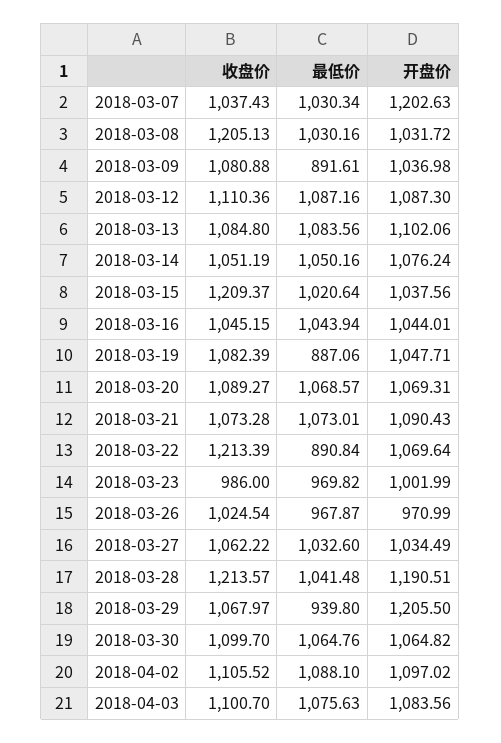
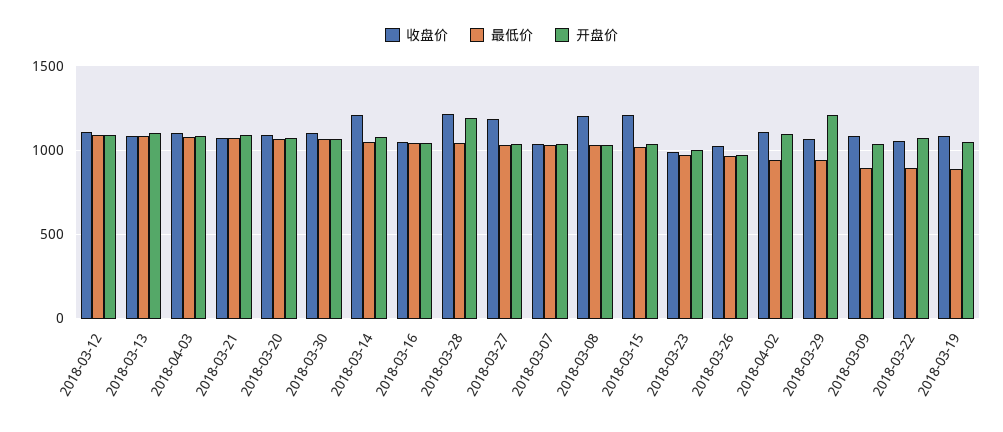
  {
    "收盘价": {
      "2018-03-07": 1037.43,
      "2018-03-08": 1205.13,
      "2018-03-09": 1080.88,
      "2018-03-12": 1110.36,
      "2018-03-13": 1084.8,
-     "2018-03-14": 1051.19,
+     "2018-03-14": 1200,
      "2018-03-15": 1209.37,
      "2018-03-16": 1045.15,
      "2018-03-19": 1082.39,
      "2018-03-20": 1089.27,
      "2018-03-21": 1073.28,
-     "2018-03-22": 1213.39,
+     "2018-03-22": 1050,
      "2018-03-23": 986,
      "2018-03-26": 1024.54,
-     "2018-03-27": 1062.22,
+     "2018-03-27": 1200,
      "2018-03-28": 1213.57,
      "2018-03-29": 1067.97,
      "2018-03-30": 1099.7,
      "2018-04-02": 1105.52,
      "2018-04-03": 1100.7
    },
    "最低价": {
      "2018-03-07": 1030.34,
      "2018-03-08": 1030.16,
      "2018-03-09": 891.61,
      "2018-03-12": 1087.16,
      "2018-03-13": 1083.56,
      "2018-03-14": 1050.16,
      "2018-03-15": 1020.64,
      "2018-03-16": 1043.94,
      "2018-03-19": 887.06,
      "2018-03-20": 1068.57,
      "2018-03-21": 1073.01,
      "2018-03-22": 890.84,
      "2018-03-23": 969.82,
      "2018-03-26": 967.87,
      "2018-03-27": 1032.6,
      "2018-03-28": 1041.48,
      "2018-03-29": 939.8,
      "2018-03-30": 1064.76,
-     "2018-04-02": 1088.1,
+     "2018-04-02": 950,
      "2018-04-03": 1075.63
    },
    "开盘价": {
-     "2018-03-07": 1202.63,
+     "2018-03-07": 1050,
      "2018-03-08": 1031.72,
      "2018-03-09": 1036.98,
      "2018-03-12": 1087.3,
      "2018-03-13": 1102.06,
      "2018-03-14": 1076.24,
      "2018-03-15": 1037.56,
      "2018-03-16": 1044.01,
      "2018-03-19": 1047.71,
      "2018-03-20": 1069.31,
      "2018-03-21": 1090.43,
      "2018-03-22": 1069.64,
      "2018-03-23": 1001.99,
      "2018-03-26": 970.99,
      "2018-03-27": 1034.49,
      "2018-03-28": 1190.51,
      "2018-03-29": 1205.5,
      "2018-03-30": 1064.82,
      "2018-04-02": 1097.02,
      "2018-04-03": 1083.56
    }
  }

